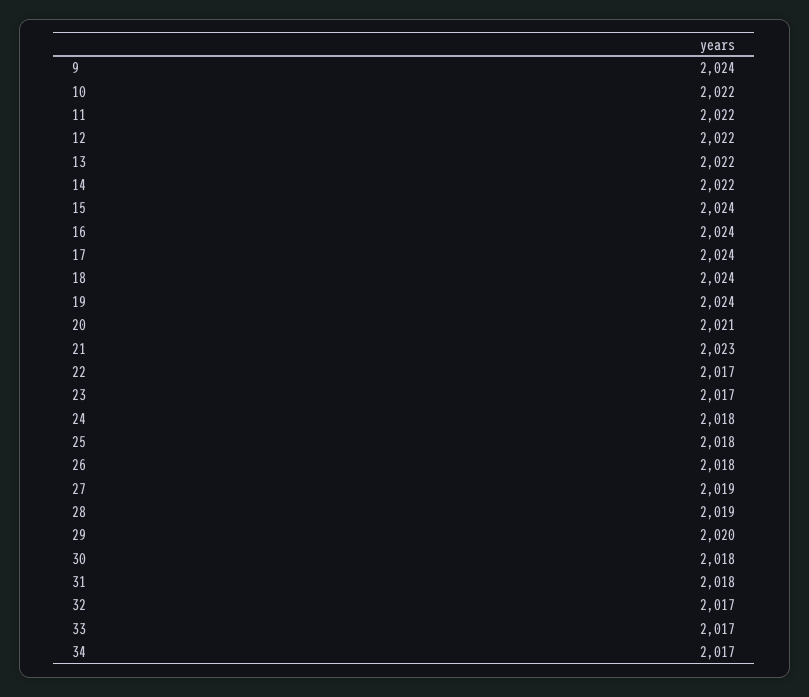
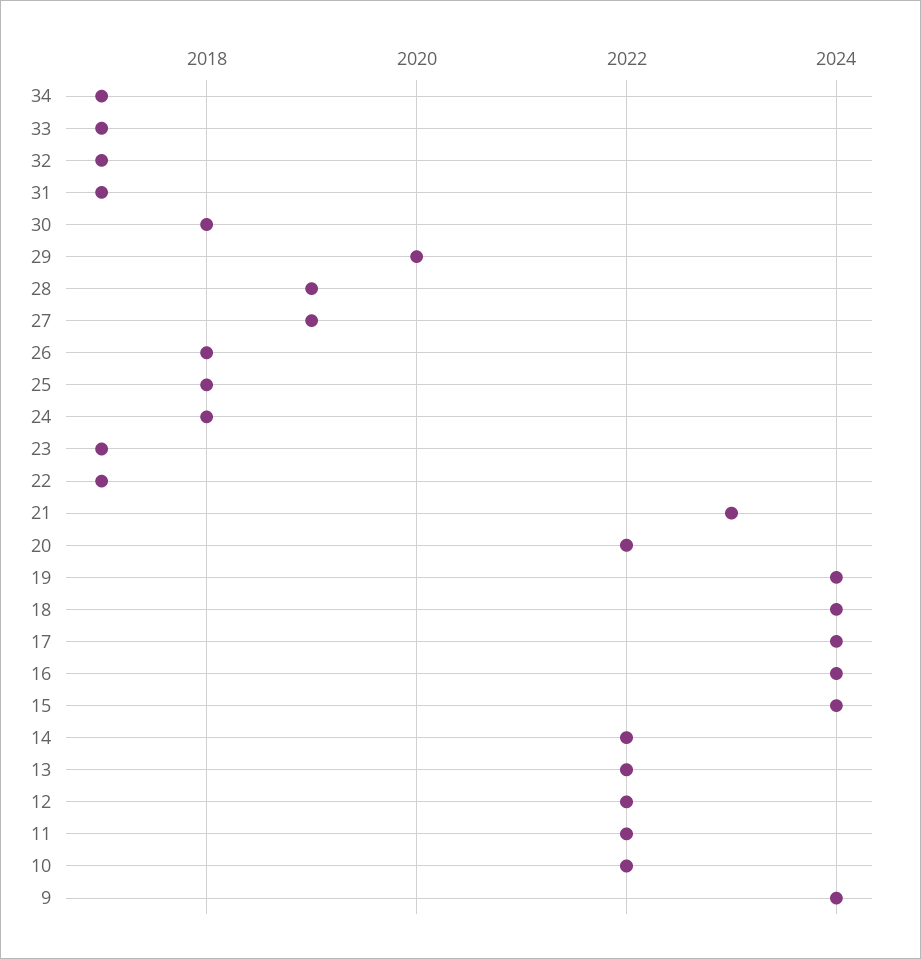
  {
    "9": 2024,
    "10": 2022,
    "11": 2022,
    "12": 2022,
    "13": 2022,
    "14": 2022,
    "15": 2024,
    "16": 2024,
    "17": 2024,
    "18": 2024,
    "19": 2024,
-   "20": 2021,
+   "20": 2022,
    "21": 2023,
    "22": 2017,
    "23": 2017,
    "24": 2018,
    "25": 2018,
    "26": 2018,
    "27": 2019,
    "28": 2019,
    "29": 2020,
    "30": 2018,
-   "31": 2018,
+   "31": 2017,
    "32": 2017,
    "33": 2017,
    "34": 2017
  }

